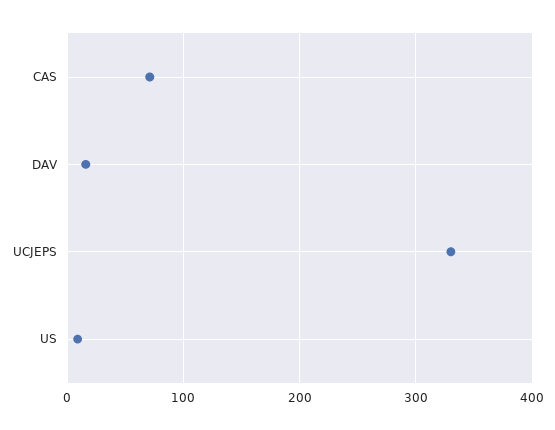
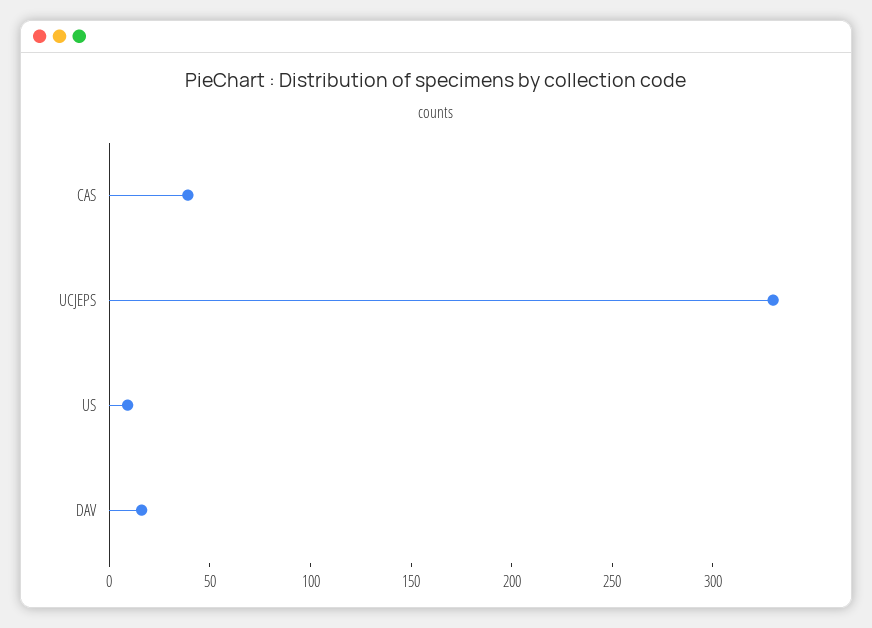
  {
-   "CAS": 70,
+   "CAS": 40,
    "DAV": 20,
    "UCJEPS": 330,
    "US": 10
  }

